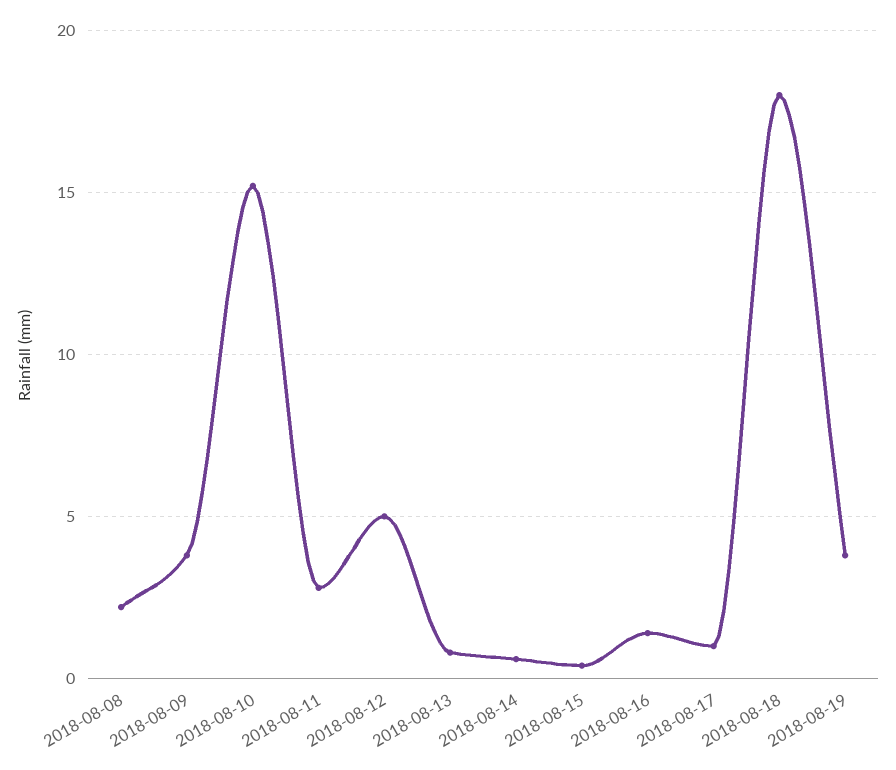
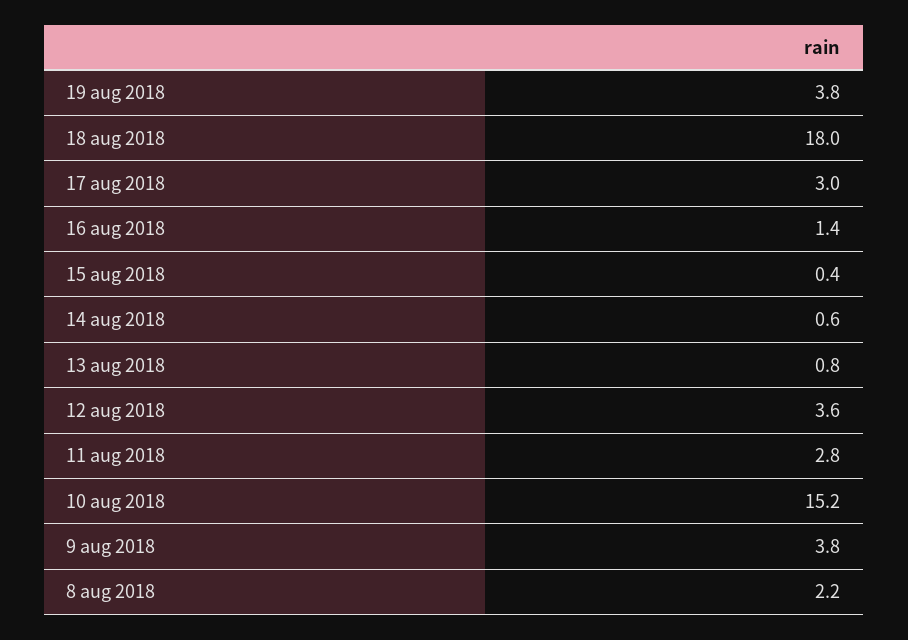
  {
    "2018-08-08": 2.2,
    "2018-08-09": 3.8,
    "2018-08-10": 15.2,
    "2018-08-11": 2.8,
-   "2018-08-12": 5,
+   "2018-08-12": 3.6,
    "2018-08-13": 0.8,
    "2018-08-14": 0.6,
    "2018-08-15": 0.4,
    "2018-08-16": 1.4,
-   "2018-08-17": 1,
+   "2018-08-17": 3,
    "2018-08-18": 18,
    "2018-08-19": 3.8
  }

